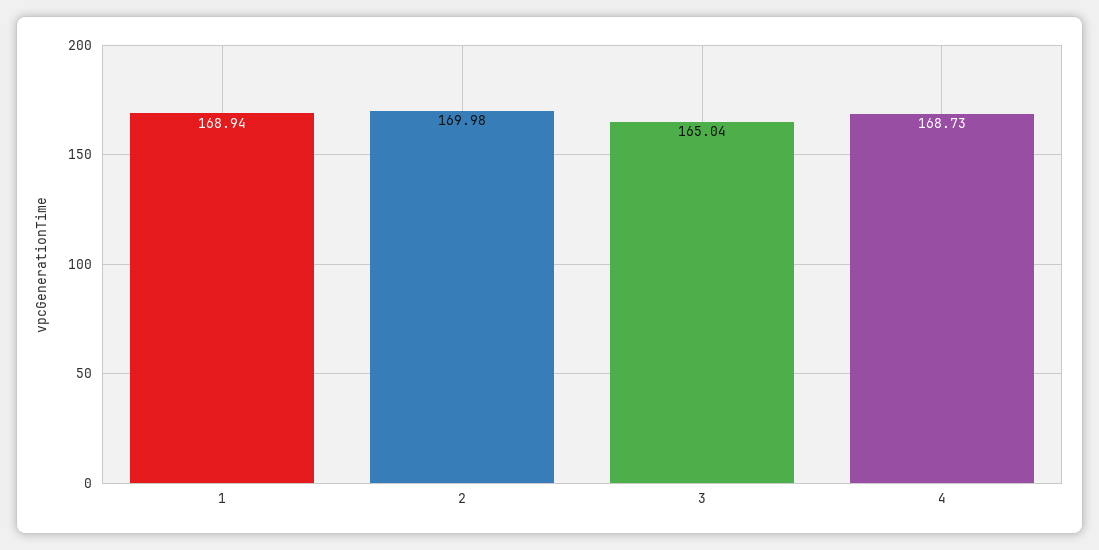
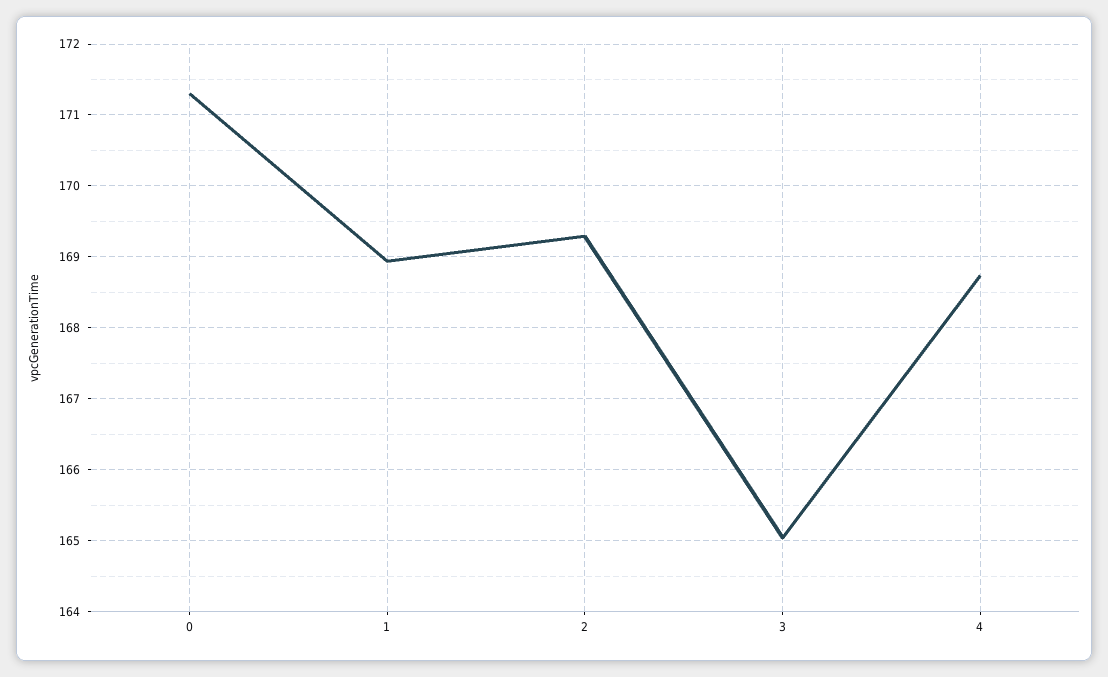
  {
    "1": 168.94,
-   "2": 169.98,
+   "2": 169.3,
    "3": 165.04,
-   "4": 168.73
+   "4": 168.73,
+   "0": 171.3
  }

